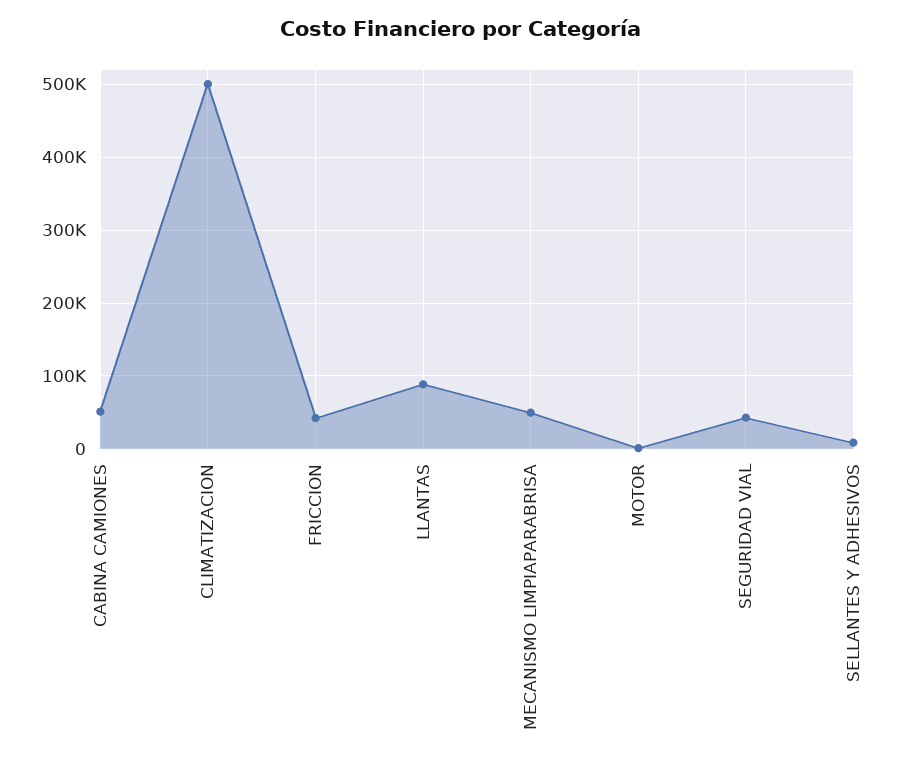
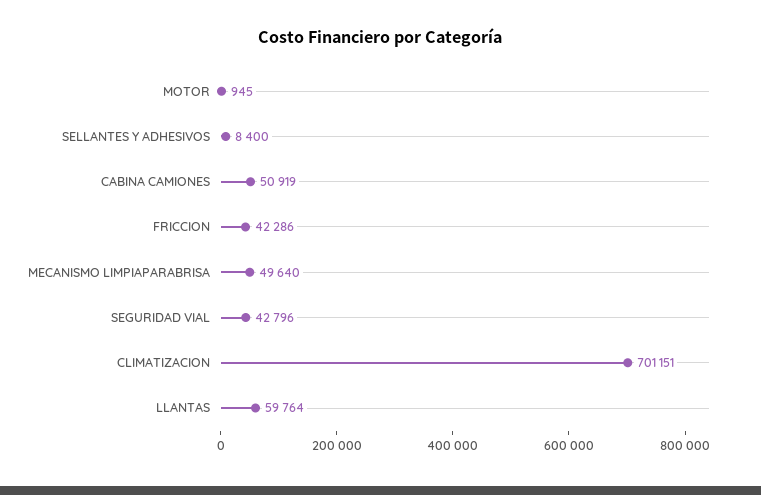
  {
    "CABINA CAMIONES": 50919,
-   "CLIMATIZACION": 500000,
+   "CLIMATIZACION": 701151,
    "FRICCION": 42286,
-   "LLANTAS": 90000,
+   "LLANTAS": 59764,
    "MECANISMO LIMPIAPARABRISA": 49640,
    "MOTOR": 945,
    "SEGURIDAD VIAL": 42796,
    "SELLANTES Y ADHESIVOS": 8400
  }

